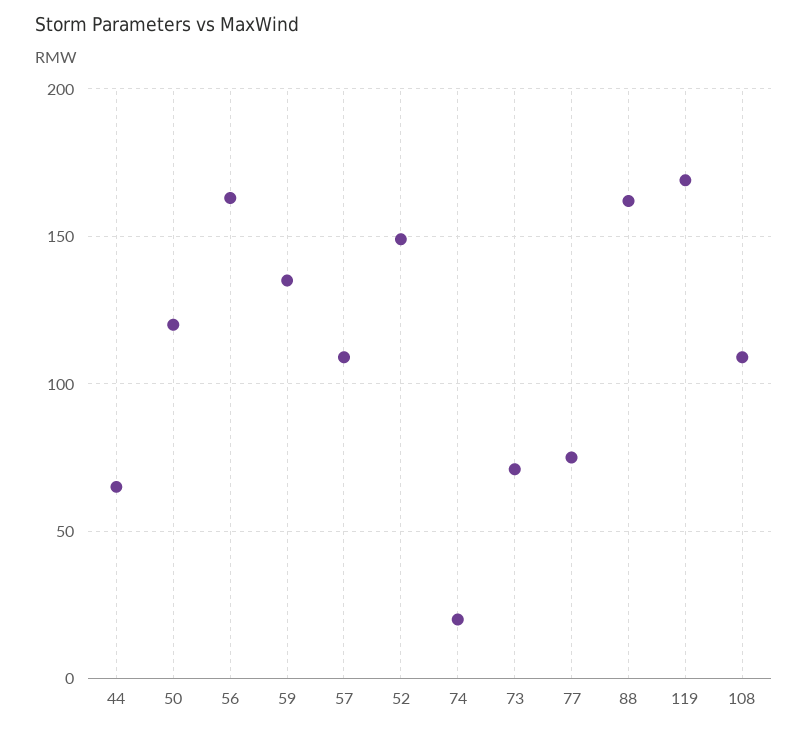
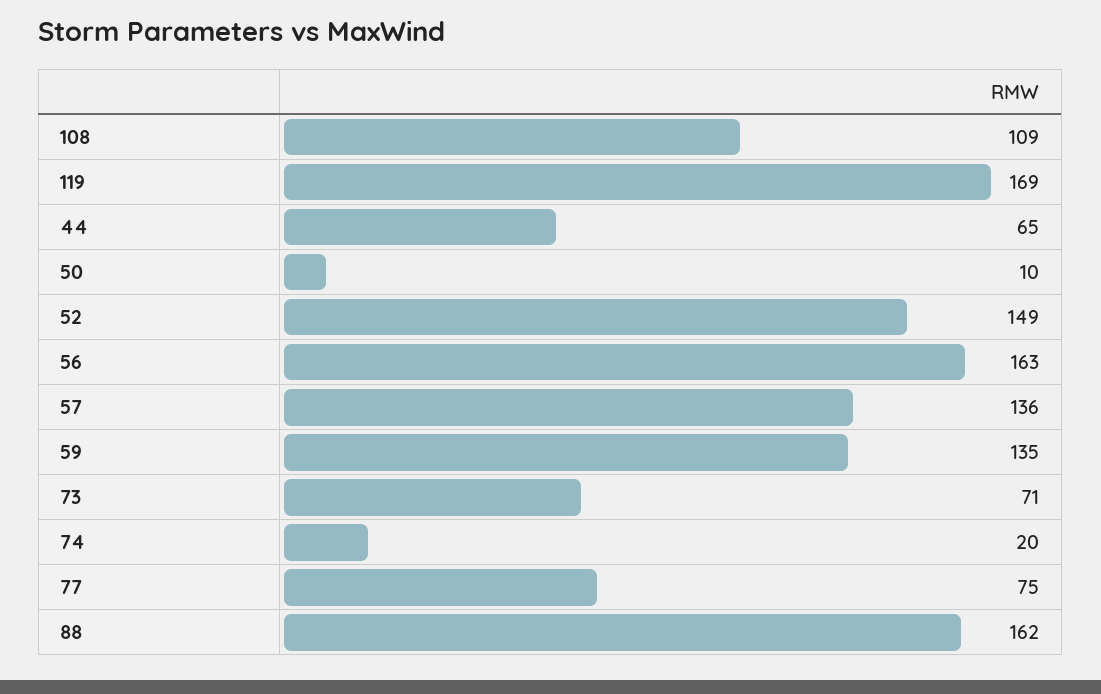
  {
    "44": 65,
-   "50": 120,
+   "50": 10,
    "56": 163,
    "59": 135,
-   "57": 110,
+   "57": 136,
    "52": 149,
    "74": 20,
    "73": 71,
    "77": 75,
    "88": 162,
    "119": 169,
    "108": 109
  }

